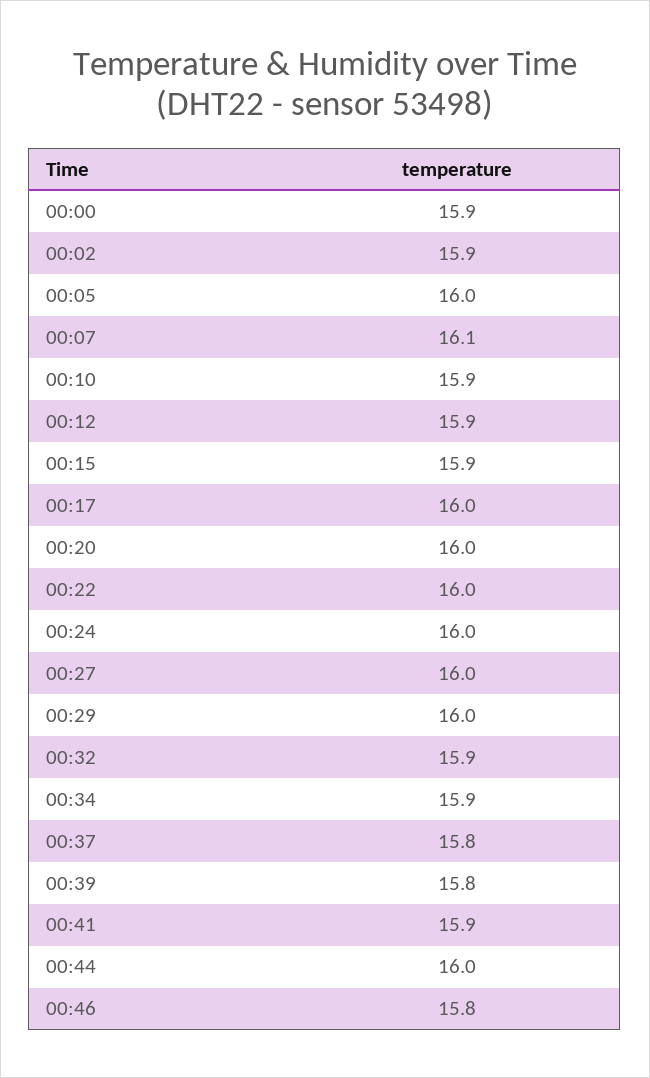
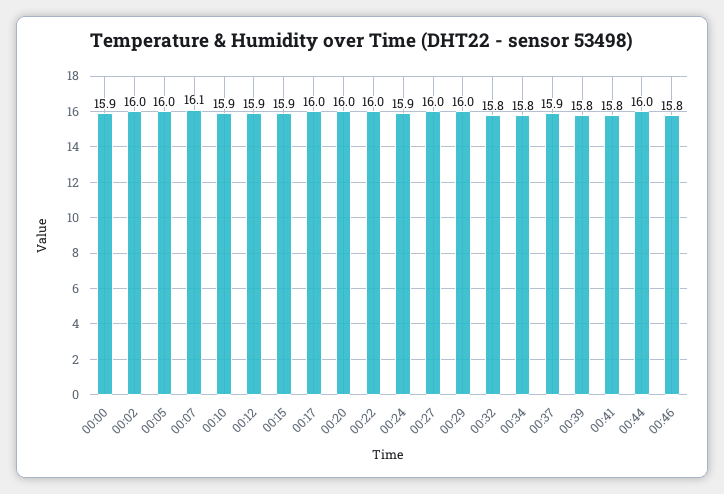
  {
    "00:00": 15.9,
-   "00:02": 15.9,
+   "00:02": 16,
    "00:05": 16,
    "00:07": 16.1,
    "00:10": 15.9,
    "00:12": 15.9,
    "00:15": 15.9,
    "00:17": 16,
    "00:20": 16,
    "00:22": 16,
-   "00:24": 16,
+   "00:24": 15.9,
    "00:27": 16,
    "00:29": 16,
-   "00:32": 15.9,
+   "00:32": 15.8,
-   "00:34": 15.9,
+   "00:34": 15.8,
-   "00:37": 15.8,
+   "00:37": 15.9,
    "00:39": 15.8,
-   "00:41": 15.9,
+   "00:41": 15.8,
    "00:44": 16,
    "00:46": 15.8
  }

